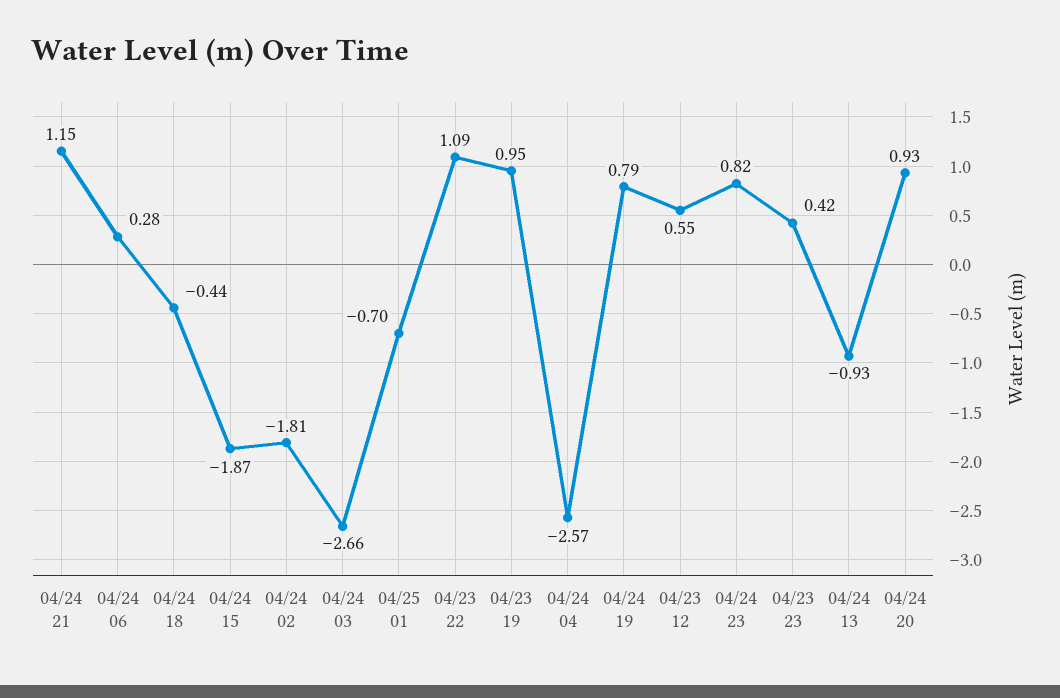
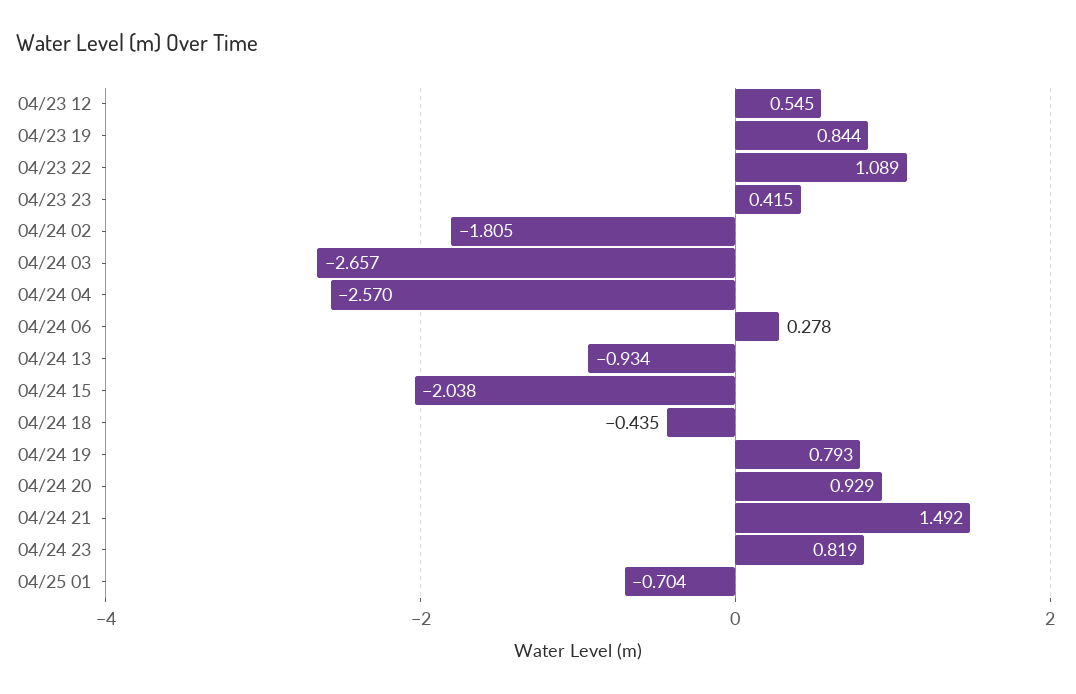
  {
-   "04/24 21": 1.15,
+   "04/24 21": 1.492,
    "04/24 06": 0.278,
    "04/24 18": -0.435,
-   "04/24 15": -1.87,
+   "04/24 15": -2.038,
    "04/24 02": -1.805,
    "04/24 03": -2.657,
    "04/25 01": -0.704,
    "04/23 22": 1.089,
-   "04/23 19": 0.95,
+   "04/23 19": 0.844,
    "04/24 04": -2.57,
    "04/24 19": 0.793,
    "04/23 12": 0.545,
    "04/24 23": 0.819,
    "04/23 23": 0.415,
    "04/24 13": -0.934,
    "04/24 20": 0.929
  }

